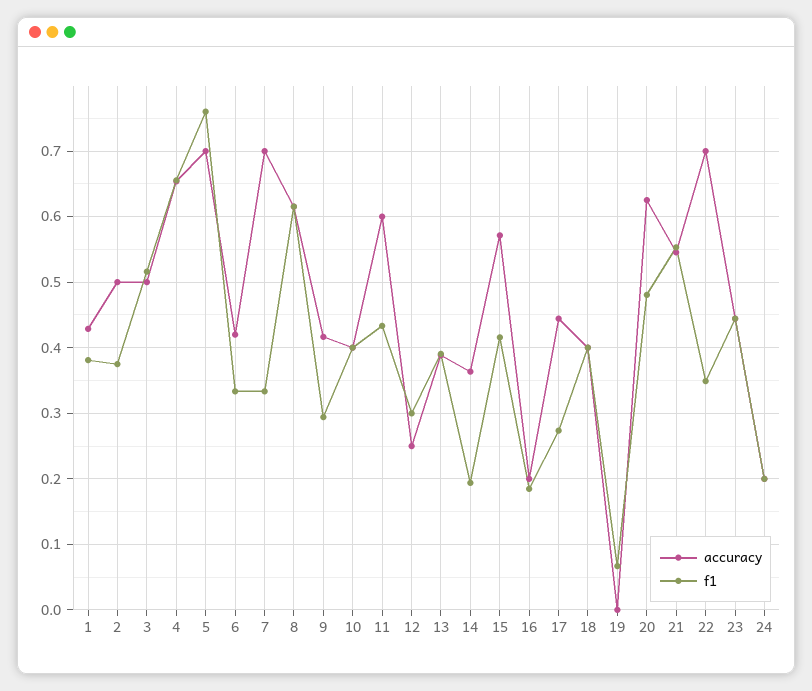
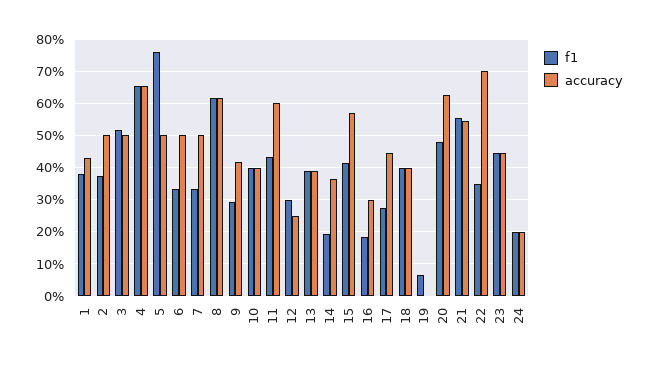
  {
    "accuracy": {
      "1": 0.43,
      "2": 0.5,
      "3": 0.5,
      "4": 0.65,
-     "5": 0.7,
+     "5": 0.5,
-     "6": 0.42,
+     "6": 0.5,
-     "7": 0.7,
+     "7": 0.5,
      "8": 0.62,
      "9": 0.42,
      "10": 0.4,
      "11": 0.6,
      "12": 0.25,
      "13": 0.39,
      "14": 0.36,
      "15": 0.57,
-     "16": 0.2,
+     "16": 0.3,
      "17": 0.44,
      "18": 0.4,
      "19": 0,
      "20": 0.63,
      "21": 0.55,
      "22": 0.7,
      "23": 0.44,
      "24": 0.2
    },
    "f1": {
      "1": 0.38,
      "2": 0.38,
      "3": 0.52,
      "4": 0.66,
      "5": 0.76,
      "6": 0.33,
      "7": 0.33,
      "8": 0.62,
      "9": 0.29,
      "10": 0.4,
      "11": 0.43,
      "12": 0.3,
      "13": 0.39,
      "14": 0.19,
      "15": 0.42,
      "16": 0.18,
      "17": 0.27,
      "18": 0.4,
      "19": 0.07,
      "20": 0.48,
      "21": 0.55,
      "22": 0.35,
      "23": 0.44,
      "24": 0.2
    }
  }

